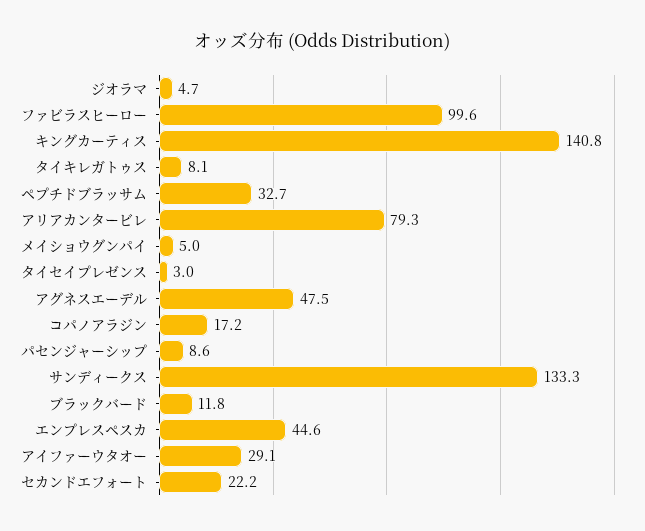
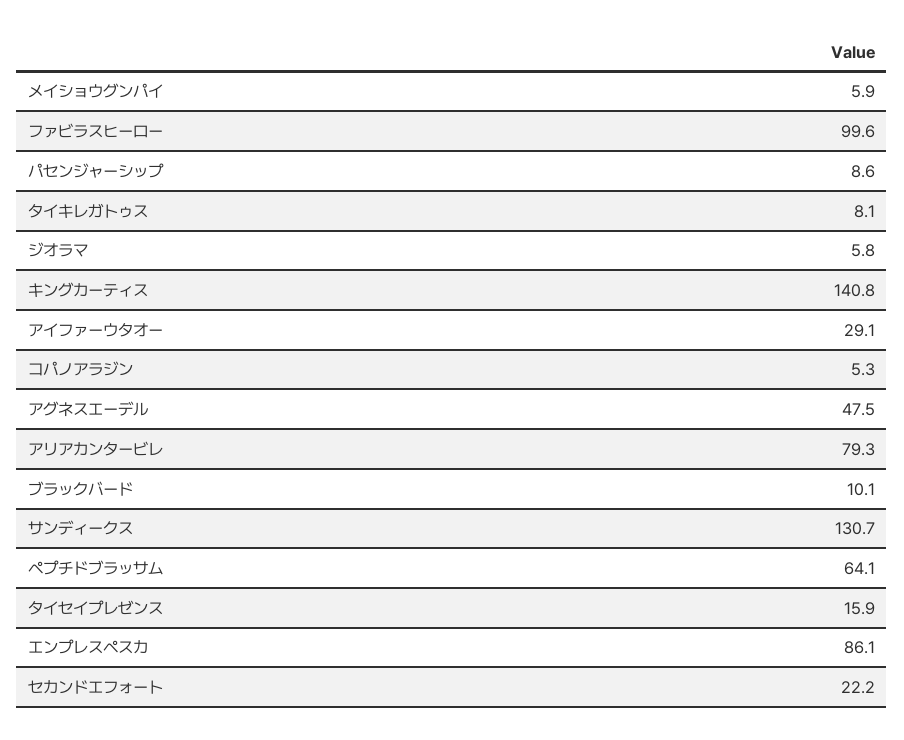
  {
-   "ジオラマ": 4.7,
+   "ジオラマ": 5.8,
    "ファビラスヒーロー": 99.6,
    "キングカーティス": 140.8,
    "タイキレガトゥス": 8.1,
-   "ペプチドブラッサム": 32.7,
+   "ペプチドブラッサム": 64.1,
    "アリアカンタービレ": 79.3,
-   "メイショウグンパイ": 5,
+   "メイショウグンパイ": 5.9,
-   "タイセイプレゼンス": 3,
+   "タイセイプレゼンス": 15.9,
    "アグネスエーデル": 47.5,
-   "コパノアラジン": 17.2,
+   "コパノアラジン": 5.3,
    "パセンジャーシップ": 8.6,
-   "サンディークス": 133.3,
+   "サンディークス": 130.7,
-   "ブラックバード": 11.8,
+   "ブラックバード": 10.1,
-   "エンプレスペスカ": 44.6,
+   "エンプレスペスカ": 86.1,
    "アイファーウタオー": 29.1,
    "セカンドエフォート": 22.2
  }

